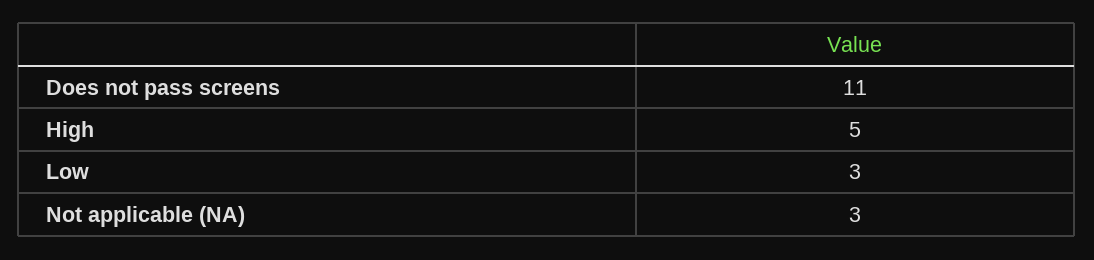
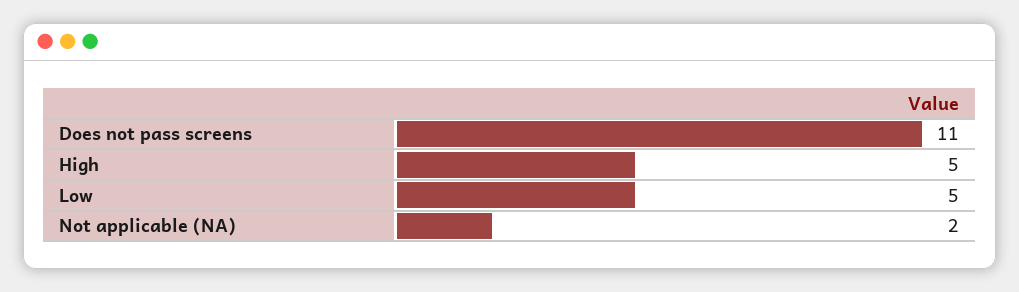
  {
    "Does not pass screens": 11,
    "High": 5,
-   "Low": 3,
+   "Low": 5,
-   "Not applicable (NA)": 3
+   "Not applicable (NA)": 2
  }

